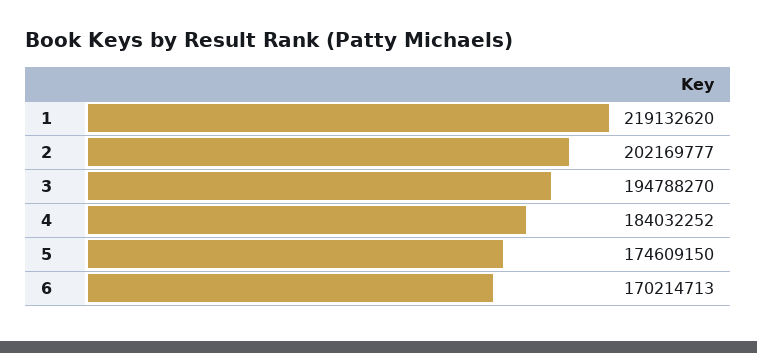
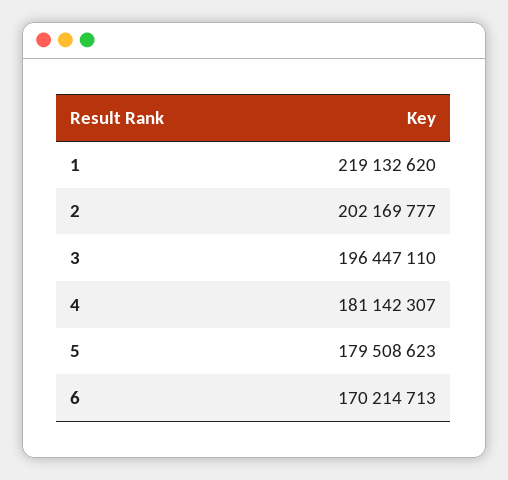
  {
    "1": 219132620,
    "2": 202169777,
-   "3": 194788270,
+   "3": 196447110,
-   "4": 184032252,
+   "4": 181142307,
-   "5": 174609150,
+   "5": 179508623,
    "6": 170214713
  }

